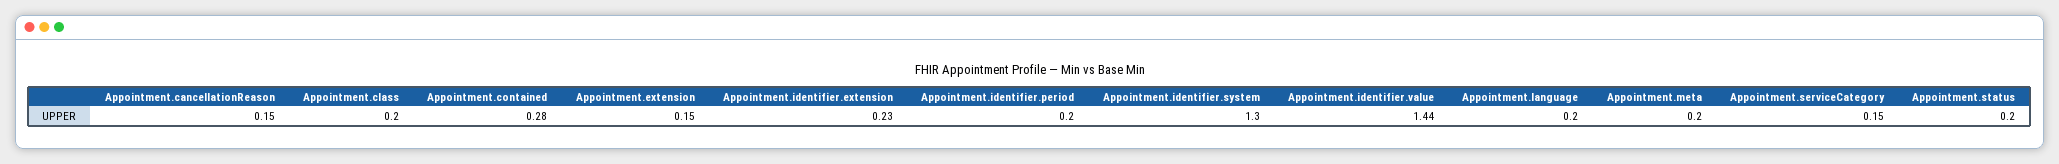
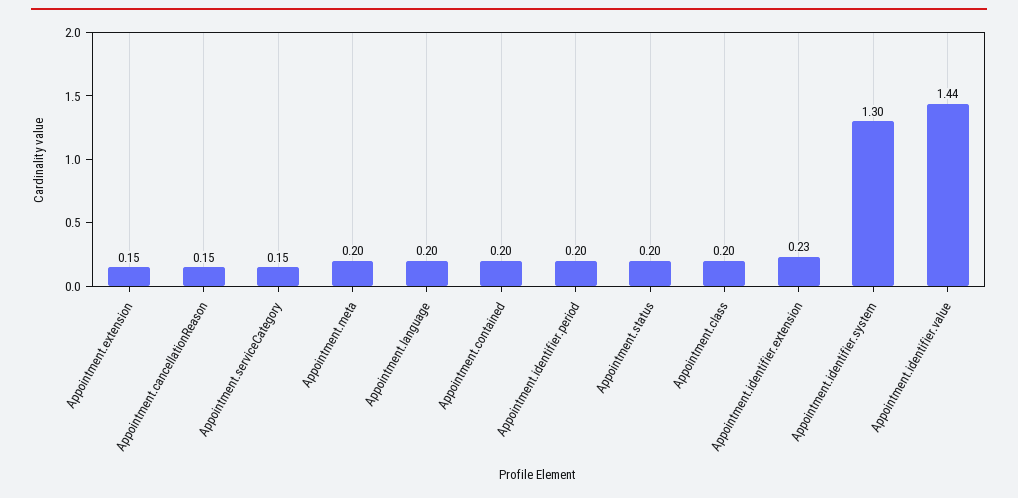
  {
    "Appointment.cancellationReason": 0.15,
    "Appointment.class": 0.2,
-   "Appointment.contained": 0.28,
+   "Appointment.contained": 0.2,
    "Appointment.extension": 0.15,
    "Appointment.identifier.extension": 0.23,
    "Appointment.identifier.period": 0.2,
    "Appointment.identifier.system": 1.3,
    "Appointment.identifier.value": 1.44,
    "Appointment.language": 0.2,
    "Appointment.meta": 0.2,
    "Appointment.serviceCategory": 0.15,
    "Appointment.status": 0.2
  }

